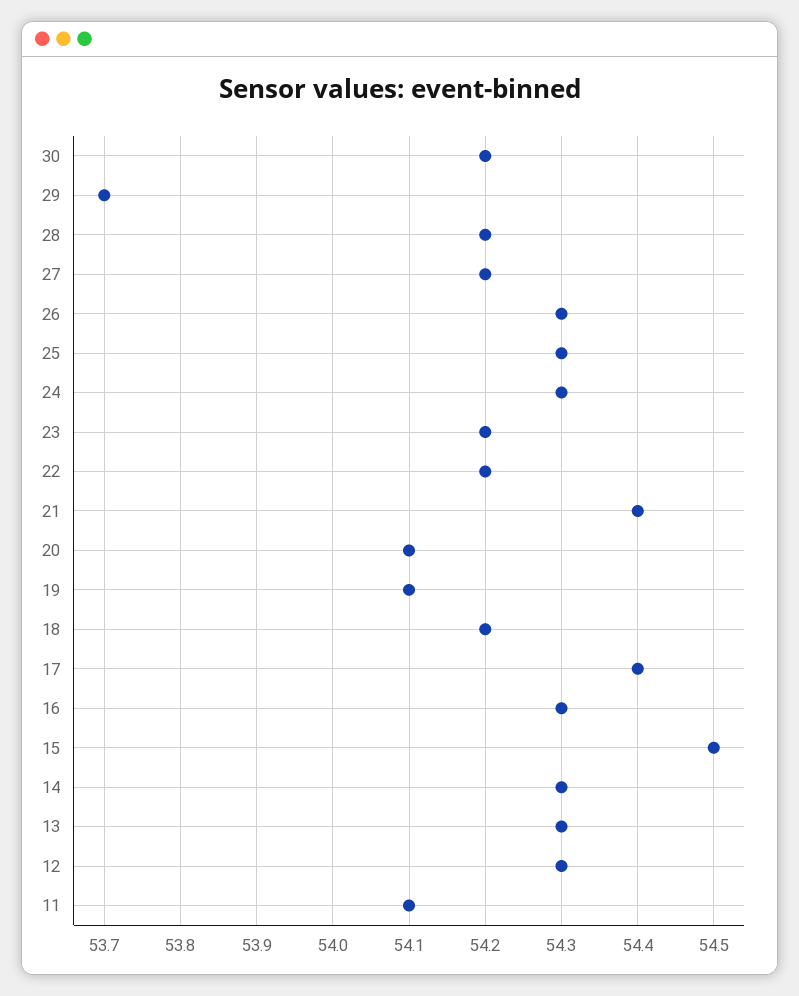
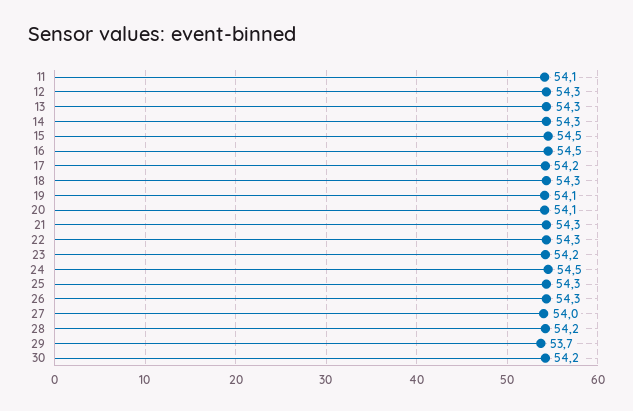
  {
    "30": 54.2,
    "29": 53.7,
    "28": 54.2,
-   "27": 54.2,
+   "27": 54,
    "26": 54.3,
    "25": 54.3,
-   "24": 54.3,
+   "24": 54.5,
    "23": 54.2,
-   "22": 54.2,
+   "22": 54.3,
-   "21": 54.4,
+   "21": 54.3,
    "20": 54.1,
    "19": 54.1,
-   "18": 54.2,
+   "18": 54.3,
-   "17": 54.4,
+   "17": 54.2,
-   "16": 54.3,
+   "16": 54.5,
    "15": 54.5,
    "14": 54.3,
    "13": 54.3,
    "12": 54.3,
    "11": 54.1
  }

